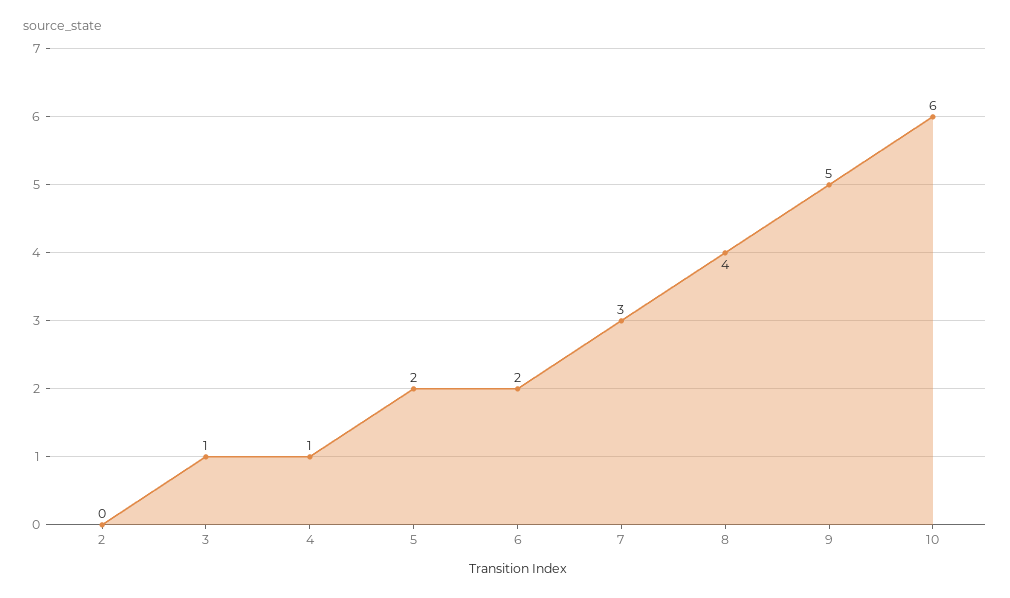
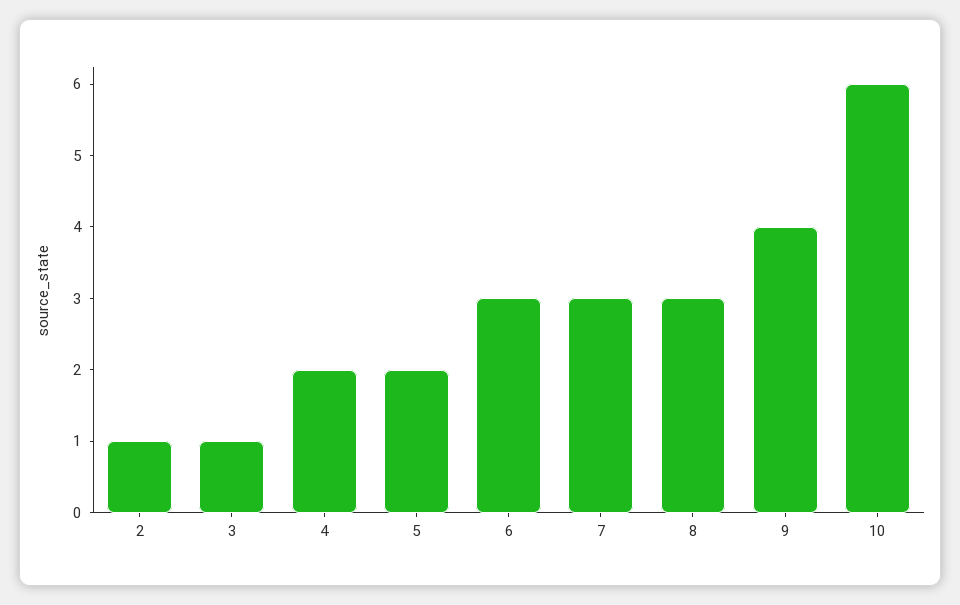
  {
-   "2": 0,
+   "2": 1,
    "3": 1,
-   "4": 1,
+   "4": 2,
    "5": 2,
-   "6": 2,
+   "6": 3,
    "7": 3,
-   "8": 4,
+   "8": 3,
-   "9": 5,
+   "9": 4,
    "10": 6
  }

